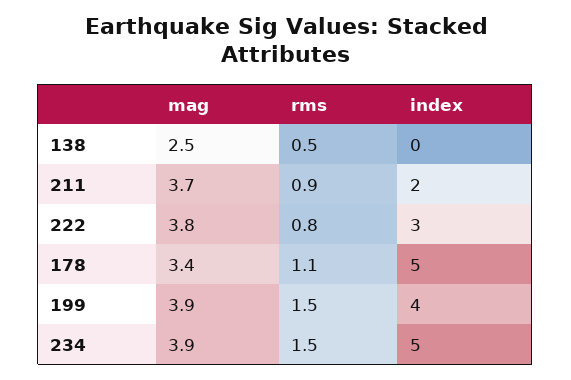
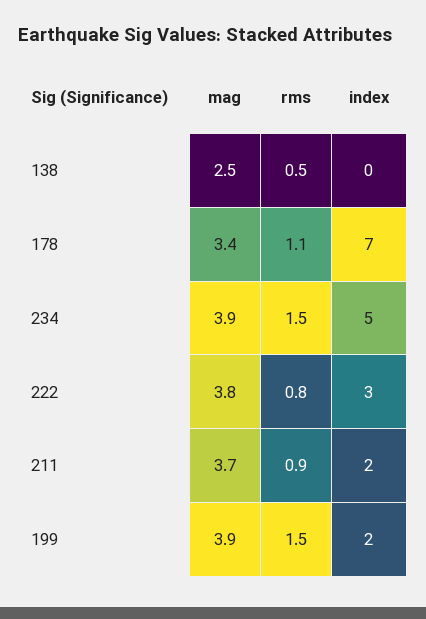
  {
    "mag": {
      "138": 2.5,
      "211": 3.7,
      "222": 3.8,
      "178": 3.4,
      "199": 3.9,
      "234": 3.9
    },
    "rms": {
      "138": 0.5,
      "211": 0.9,
      "222": 0.8,
      "178": 1.1,
      "199": 1.5,
      "234": 1.5
    },
    "index": {
      "138": 0,
      "211": 2,
      "222": 3,
-     "178": 5,
+     "178": 7,
-     "199": 4,
+     "199": 2,
      "234": 5
    }
  }

